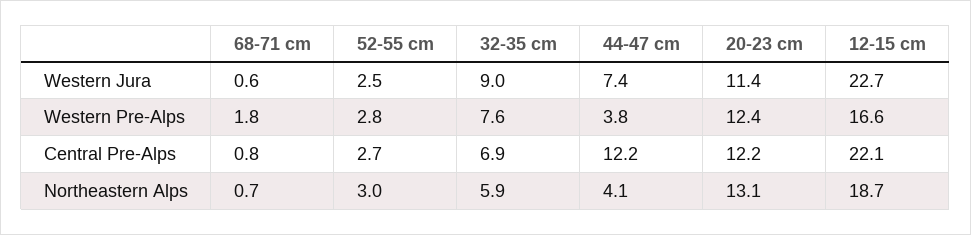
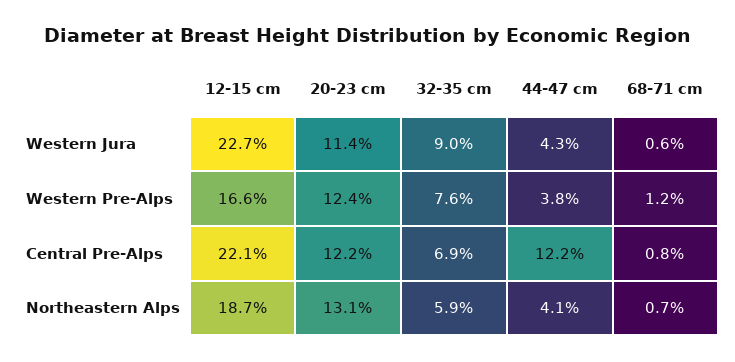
  {
    "68-71 cm": {
      "Western Jura": 0.6,
-     "Western Pre-Alps": 1.8,
+     "Western Pre-Alps": 1.2,
      "Central Pre-Alps": 0.8,
      "Northeastern Alps": 0.7
    },
-   "52-55 cm": {
-     "Western Jura": 2.5,
-     "Western Pre-Alps": 2.8,
-     "Central Pre-Alps": 2.7,
-     "Northeastern Alps": 3
-   },
    "32-35 cm": {
      "Western Jura": 9,
      "Western Pre-Alps": 7.6,
      "Central Pre-Alps": 6.9,
      "Northeastern Alps": 5.9
    },
    "44-47 cm": {
-     "Western Jura": 7.4,
+     "Western Jura": 4.3,
      "Western Pre-Alps": 3.8,
      "Central Pre-Alps": 12.2,
      "Northeastern Alps": 4.1
    },
    "20-23 cm": {
      "Western Jura": 11.4,
      "Western Pre-Alps": 12.4,
      "Central Pre-Alps": 12.2,
      "Northeastern Alps": 13.1
    },
    "12-15 cm": {
      "Western Jura": 22.7,
      "Western Pre-Alps": 16.6,
      "Central Pre-Alps": 22.1,
      "Northeastern Alps": 18.7
    }
  }

